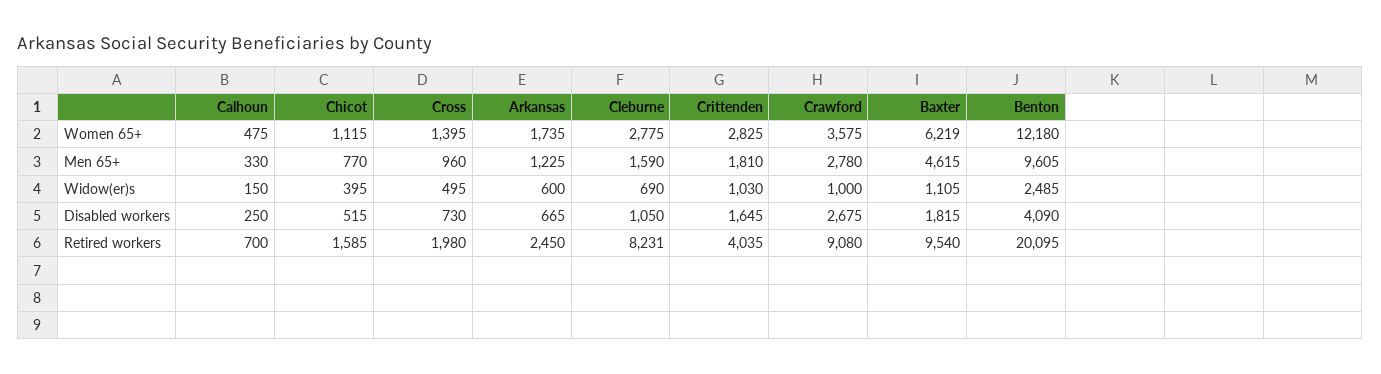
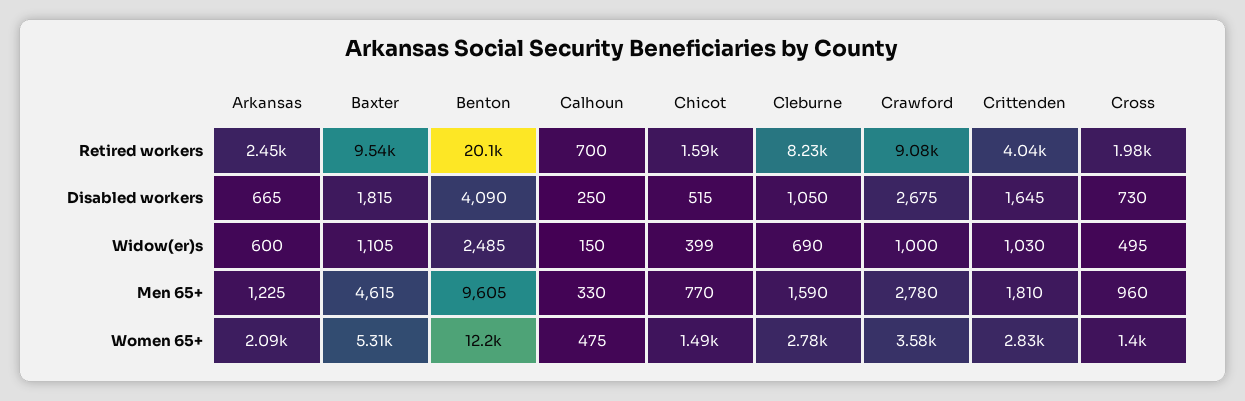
  {
    "Calhoun": {
      "Women 65+": 475,
      "Men 65+": 330,
      "Widow(er)s": 150,
      "Disabled workers": 250,
      "Retired workers": 700
    },
    "Chicot": {
-     "Women 65+": 1115,
+     "Women 65+": 1490,
      "Men 65+": 770,
-     "Widow(er)s": 395,
+     "Widow(er)s": 399,
      "Disabled workers": 515,
      "Retired workers": 1585
    },
    "Cross": {
      "Women 65+": 1395,
      "Men 65+": 960,
      "Widow(er)s": 495,
      "Disabled workers": 730,
      "Retired workers": 1980
    },
    "Arkansas": {
-     "Women 65+": 1735,
+     "Women 65+": 2090,
      "Men 65+": 1225,
      "Widow(er)s": 600,
      "Disabled workers": 665,
      "Retired workers": 2450
    },
    "Cleburne": {
      "Women 65+": 2775,
      "Men 65+": 1590,
      "Widow(er)s": 690,
      "Disabled workers": 1050,
      "Retired workers": 8231
    },
    "Crittenden": {
      "Women 65+": 2825,
      "Men 65+": 1810,
      "Widow(er)s": 1030,
      "Disabled workers": 1645,
      "Retired workers": 4035
    },
    "Crawford": {
      "Women 65+": 3575,
      "Men 65+": 2780,
      "Widow(er)s": 1000,
      "Disabled workers": 2675,
      "Retired workers": 9080
    },
    "Baxter": {
-     "Women 65+": 6219,
+     "Women 65+": 5310,
      "Men 65+": 4615,
      "Widow(er)s": 1105,
      "Disabled workers": 1815,
      "Retired workers": 9540
    },
    "Benton": {
      "Women 65+": 12180,
      "Men 65+": 9605,
      "Widow(er)s": 2485,
      "Disabled workers": 4090,
      "Retired workers": 20095
    }
  }

